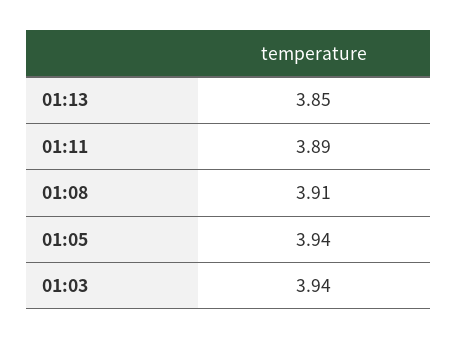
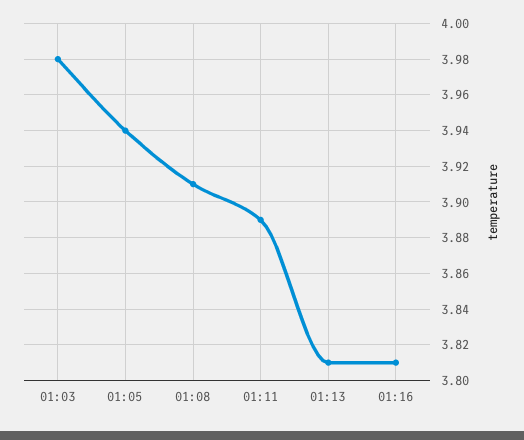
  {
-   "01:13": 3.85,
+   "01:13": 3.81,
    "01:11": 3.89,
    "01:08": 3.91,
    "01:05": 3.94,
-   "01:03": 3.94
+   "01:03": 3.98,
+   "01:16": 3.81
  }

